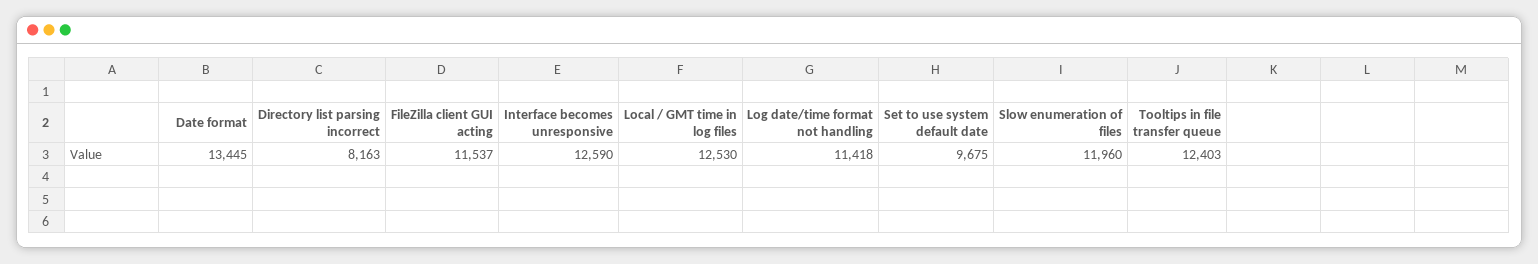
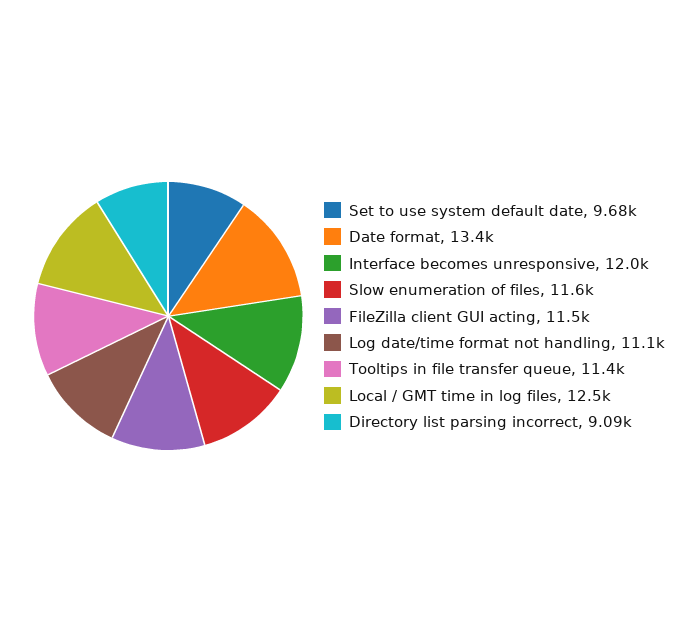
  {
    "Date format": 13445,
-   "Directory list parsing incorrect": 8163,
+   "Directory list parsing incorrect": 9090,
    "FileZilla client GUI acting": 11537,
-   "Interface becomes unresponsive": 12590,
+   "Interface becomes unresponsive": 12000,
    "Local / GMT time in log files": 12530,
-   "Log date/time format not handling": 11418,
+   "Log date/time format not handling": 11100,
    "Set to use system default date": 9675,
-   "Slow enumeration of files": 11960,
+   "Slow enumeration of files": 11600,
-   "Tooltips in file transfer queue": 12403
+   "Tooltips in file transfer queue": 11400
  }

